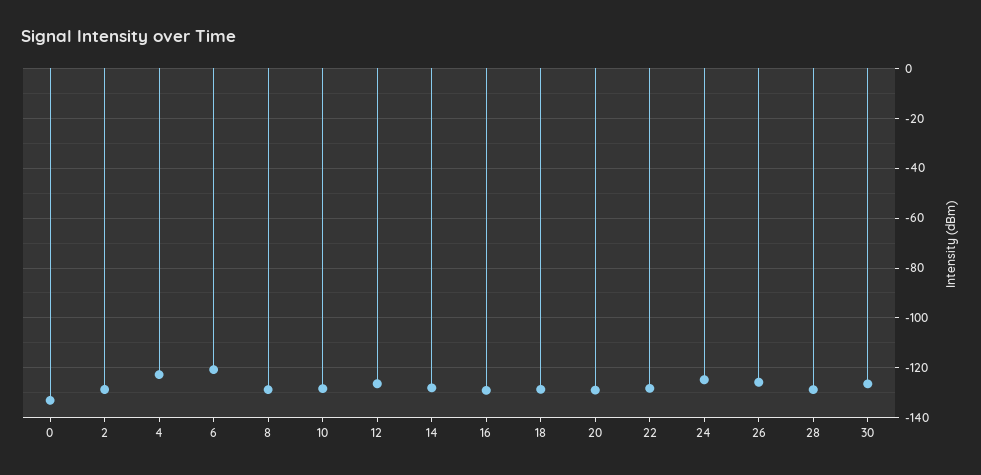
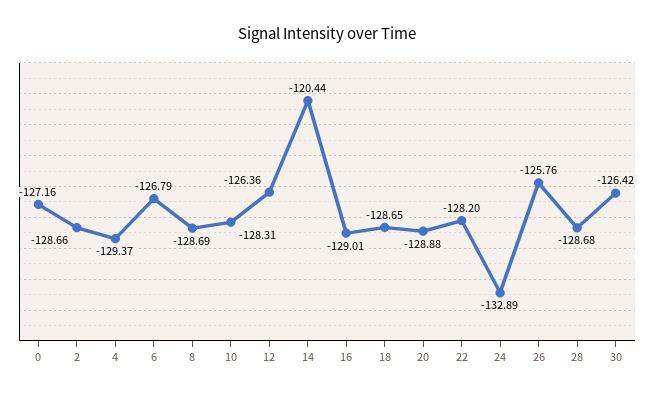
  {
-   "0": -132.5,
+   "0": -127.16,
    "2": -128.66,
-   "4": -122.5,
+   "4": -129.37,
-   "6": -120,
+   "6": -126.79,
    "8": -128.69,
    "10": -128.31,
    "12": -126.36,
-   "14": -127.5,
+   "14": -120.44,
    "16": -129.01,
    "18": -128.65,
    "20": -128.88,
    "22": -128.2,
-   "24": -125,
+   "24": -132.89,
    "26": -125.76,
    "28": -128.68,
    "30": -126.42
  }

